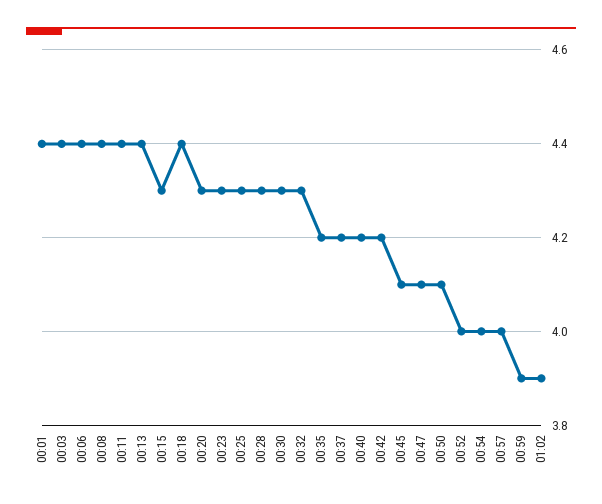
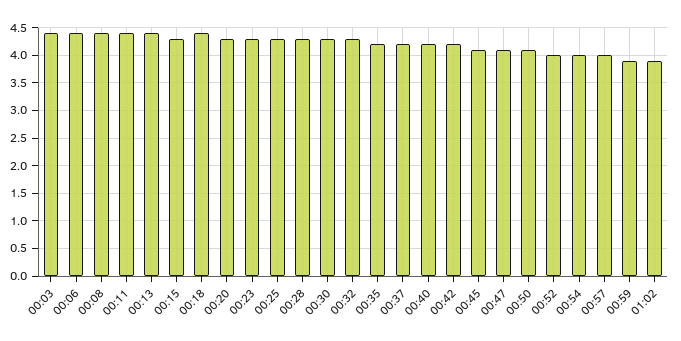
  {
-   "00:01": 4.4,
    "00:03": 4.4,
    "00:06": 4.4,
    "00:08": 4.4,
    "00:11": 4.4,
    "00:13": 4.4,
    "00:15": 4.3,
    "00:18": 4.4,
    "00:20": 4.3,
    "00:23": 4.3,
    "00:25": 4.3,
    "00:28": 4.3,
    "00:30": 4.3,
    "00:32": 4.3,
    "00:35": 4.2,
    "00:37": 4.2,
    "00:40": 4.2,
    "00:42": 4.2,
    "00:45": 4.1,
    "00:47": 4.1,
    "00:50": 4.1,
    "00:52": 4,
    "00:54": 4,
    "00:57": 4,
    "00:59": 3.9,
    "01:02": 3.9
  }

